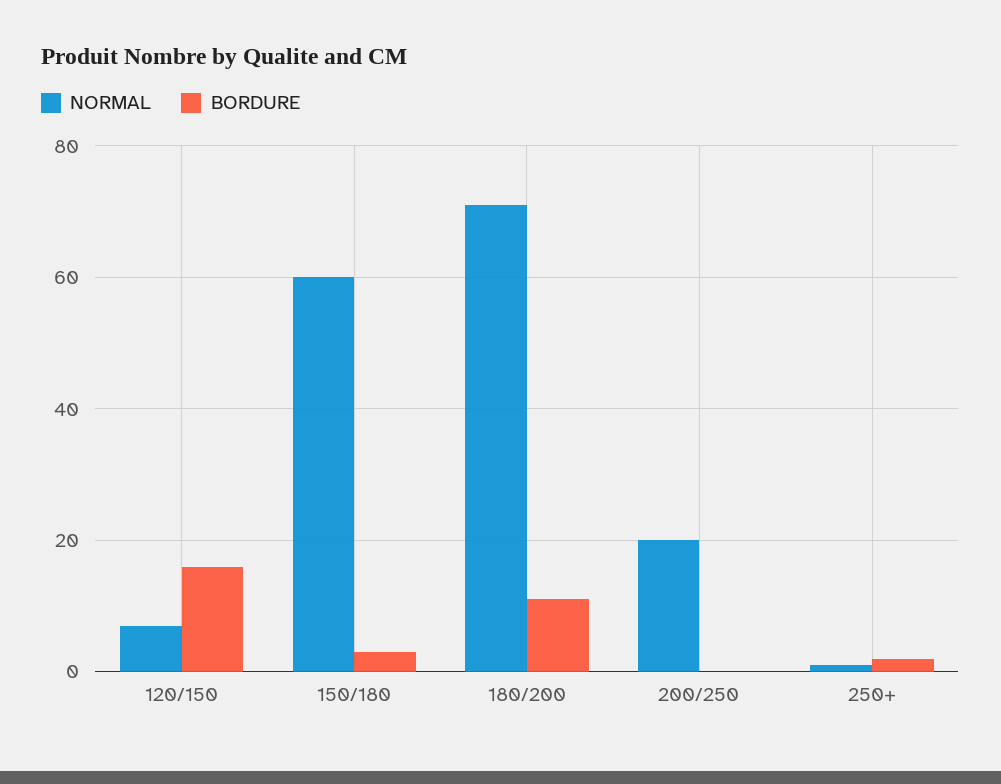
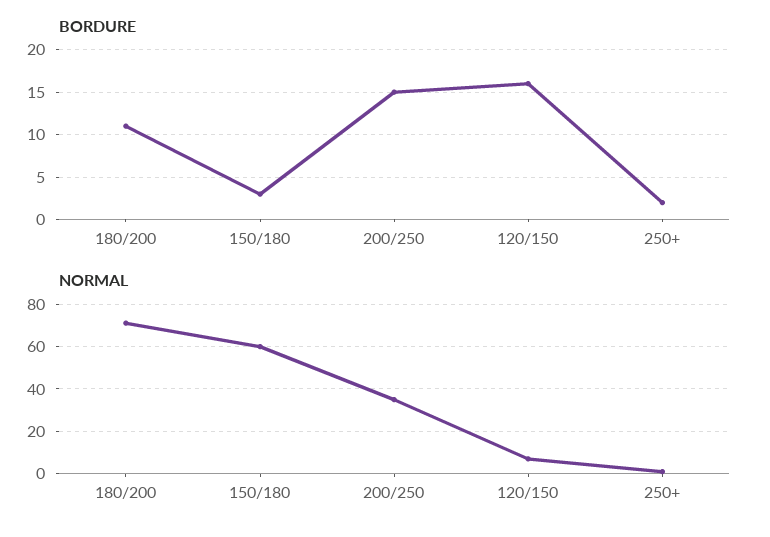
  {
    "NORMAL": {
      "120/150": 5,
      "150/180": 60,
      "180/200": 70,
-     "200/250": 20,
+     "200/250": 35,
      "250+": 0
    },
    "BORDURE": {
      "120/150": 16,
      "150/180": 3,
      "180/200": 11,
-     "200/250": 0,
+     "200/250": 15,
      "250+": 2
    }
  }

